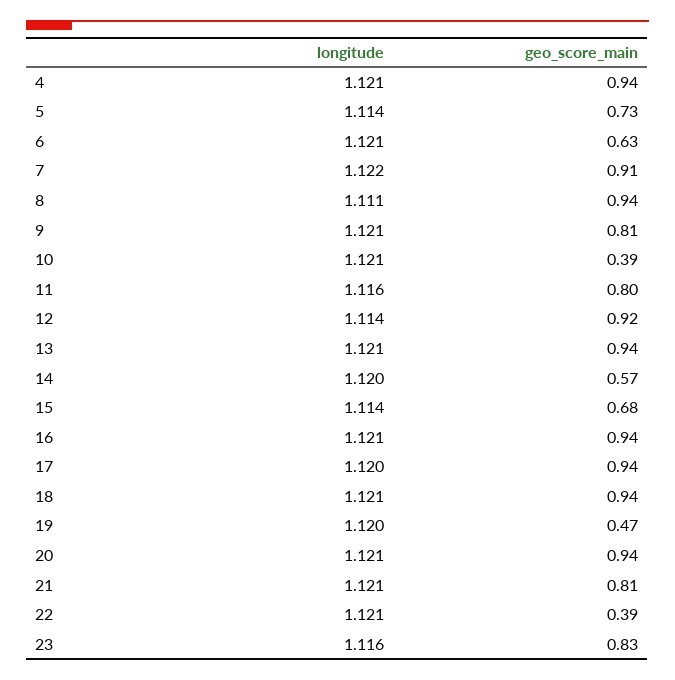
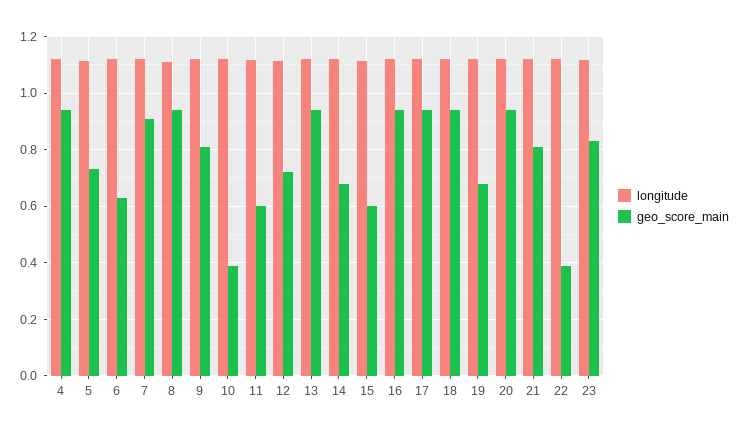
  {
    "longitude": {
      "4": 1.121,
      "5": 1.114,
      "6": 1.121,
      "7": 1.122,
      "8": 1.111,
      "9": 1.121,
      "10": 1.121,
      "11": 1.116,
      "12": 1.114,
      "13": 1.121,
      "14": 1.12,
      "15": 1.114,
      "16": 1.121,
      "17": 1.12,
      "18": 1.121,
      "19": 1.12,
      "20": 1.121,
      "21": 1.121,
      "22": 1.121,
      "23": 1.116
    },
    "geo_score_main": {
      "4": 0.94,
      "5": 0.73,
      "6": 0.63,
      "7": 0.91,
      "8": 0.94,
      "9": 0.81,
      "10": 0.39,
-     "11": 0.8,
+     "11": 0.6,
-     "12": 0.92,
+     "12": 0.725,
      "13": 0.94,
-     "14": 0.57,
+     "14": 0.675,
-     "15": 0.68,
+     "15": 0.6,
      "16": 0.94,
      "17": 0.94,
      "18": 0.94,
-     "19": 0.47,
+     "19": 0.675,
      "20": 0.94,
      "21": 0.81,
      "22": 0.39,
      "23": 0.83
    }
  }

